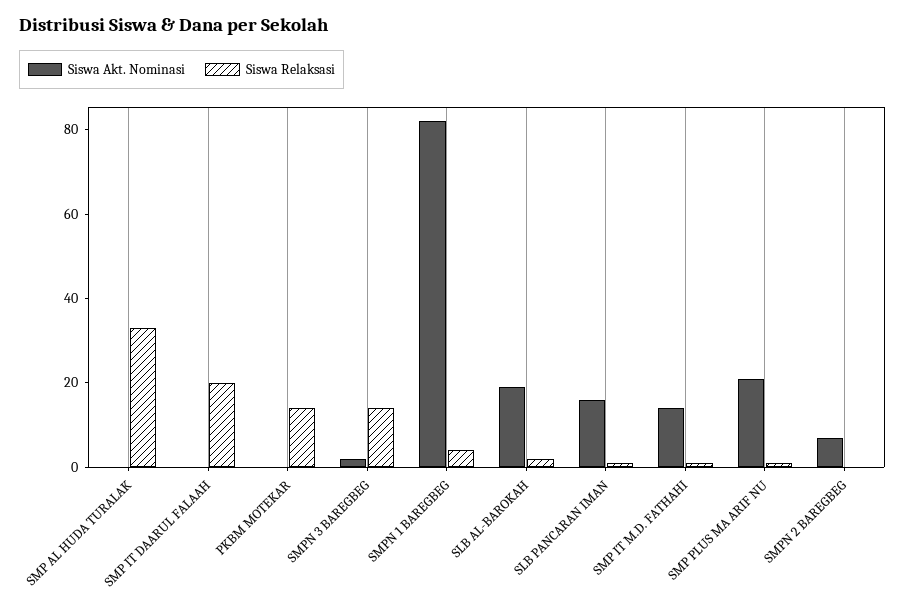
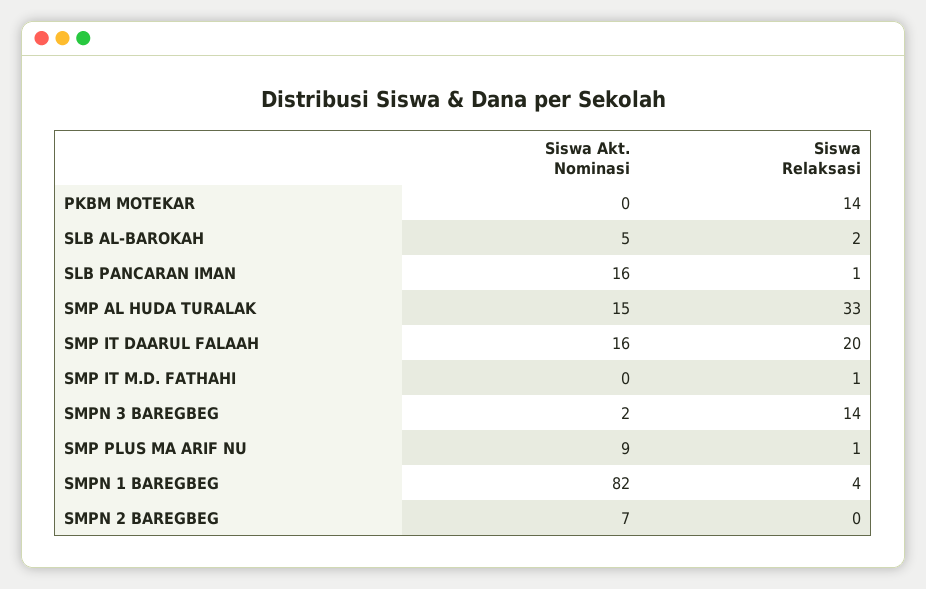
  {
    "Siswa Akt. Nominasi": {
-     "SMP AL HUDA TURALAK": 0,
+     "SMP AL HUDA TURALAK": 15,
-     "SMP IT DAARUL FALAAH": 0,
+     "SMP IT DAARUL FALAAH": 16,
      "PKBM MOTEKAR": 0,
      "SMPN 3 BAREGBEG": 2,
      "SMPN 1 BAREGBEG": 82,
-     "SLB AL-BAROKAH": 20,
+     "SLB AL-BAROKAH": 5,
      "SLB PANCARAN IMAN": 16,
-     "SMP IT M.D. FATHAHI": 15,
+     "SMP IT M.D. FATHAHI": 0,
-     "SMP PLUS MA ARIF NU": 20,
+     "SMP PLUS MA ARIF NU": 9,
      "SMPN 2 BAREGBEG": 7
    },
    "Siswa Relaksasi": {
      "SMP AL HUDA TURALAK": 33,
      "SMP IT DAARUL FALAAH": 20,
      "PKBM MOTEKAR": 14,
      "SMPN 3 BAREGBEG": 14,
      "SMPN 1 BAREGBEG": 4,
      "SLB AL-BAROKAH": 2,
      "SLB PANCARAN IMAN": 1,
      "SMP IT M.D. FATHAHI": 1,
      "SMP PLUS MA ARIF NU": 1,
      "SMPN 2 BAREGBEG": 0
    }
  }

